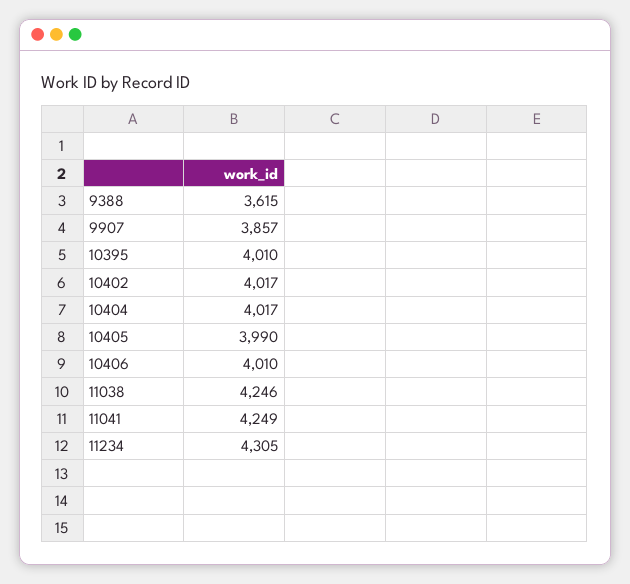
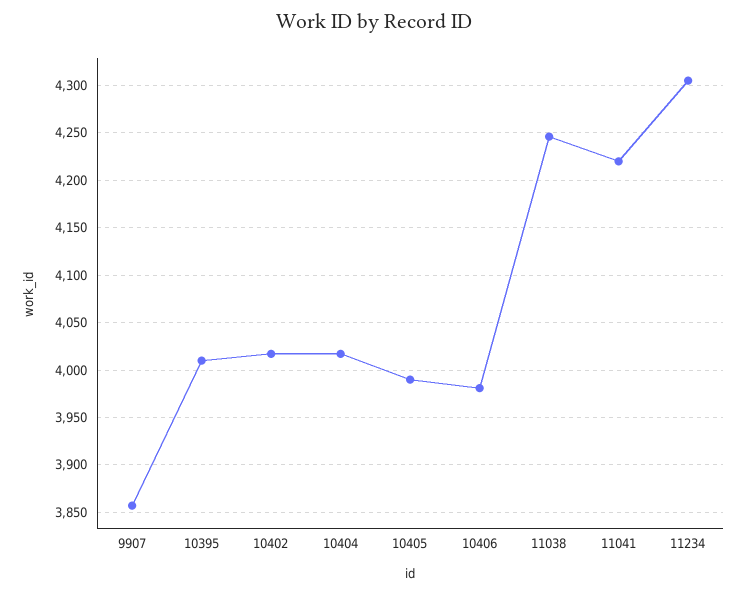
  {
-   "9388": 3615,
    "9907": 3857,
    "10395": 4010,
    "10402": 4017,
    "10404": 4017,
    "10405": 3990,
-   "10406": 4010,
+   "10406": 3980,
    "11038": 4246,
-   "11041": 4249,
+   "11041": 4220,
    "11234": 4305
  }

